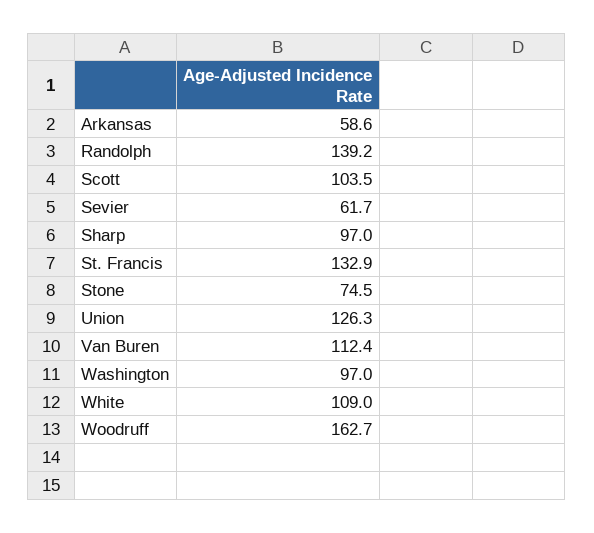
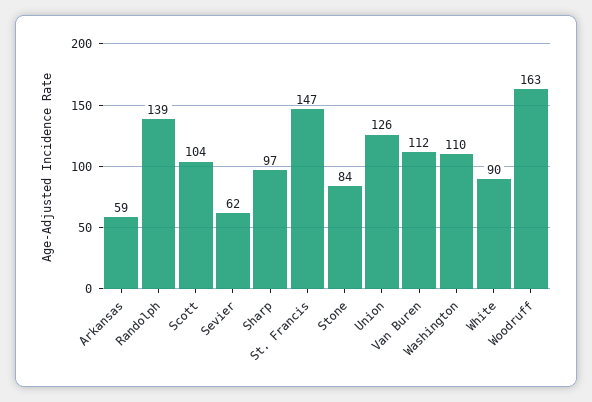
  {
    "Arkansas": 58.6,
    "Randolph": 139.2,
    "Scott": 103.5,
    "Sevier": 61.7,
    "Sharp": 97,
-   "St. Francis": 132.9,
+   "St. Francis": 147,
-   "Stone": 74.5,
+   "Stone": 84,
    "Union": 126.3,
    "Van Buren": 112.4,
-   "Washington": 97,
+   "Washington": 110,
-   "White": 109,
+   "White": 90,
    "Woodruff": 162.7
  }

